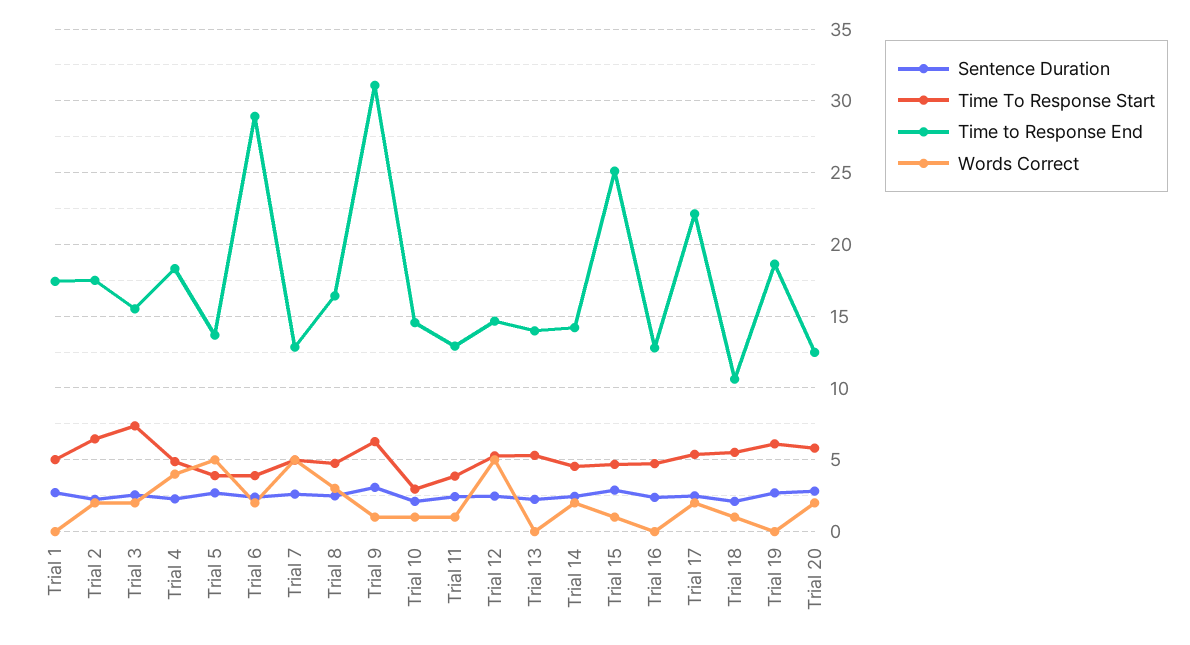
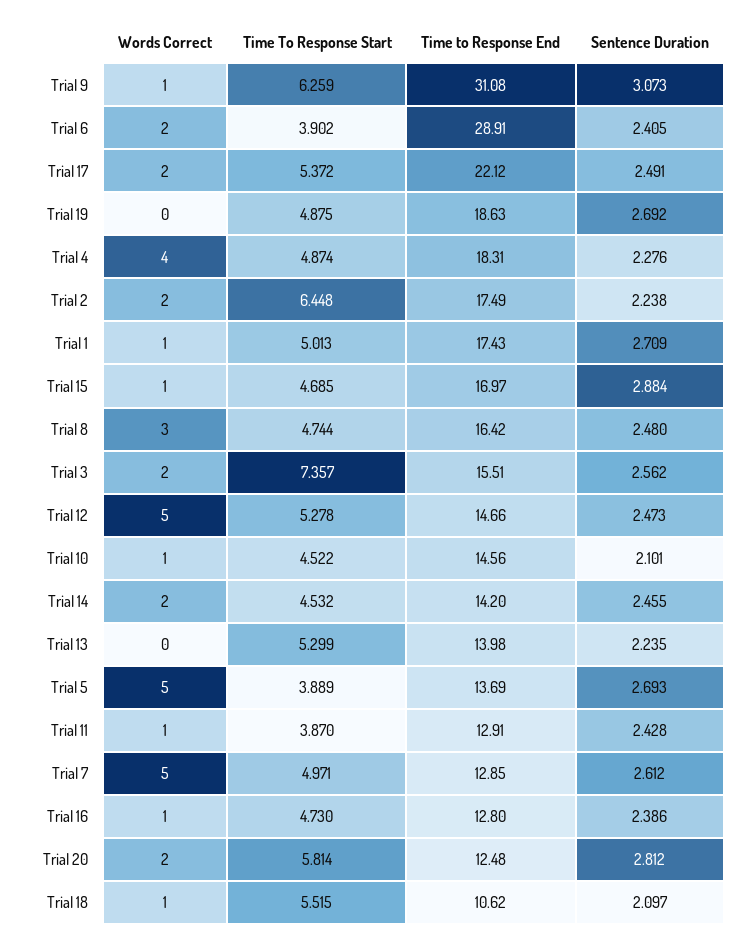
  {
    "Sentence Duration": {
      "Trial 1": 2.709,
      "Trial 2": 2.238,
      "Trial 3": 2.562,
      "Trial 4": 2.276,
      "Trial 5": 2.693,
      "Trial 6": 2.405,
      "Trial 7": 2.612,
      "Trial 8": 2.48,
      "Trial 9": 3.073,
      "Trial 10": 2.101,
      "Trial 11": 2.428,
      "Trial 12": 2.473,
      "Trial 13": 2.235,
      "Trial 14": 2.455,
      "Trial 15": 2.884,
      "Trial 16": 2.386,
      "Trial 17": 2.491,
      "Trial 18": 2.097,
      "Trial 19": 2.692,
      "Trial 20": 2.812
    },
    "Time To Response Start": {
      "Trial 1": 5.013,
      "Trial 2": 6.448,
      "Trial 3": 7.357,
      "Trial 4": 4.874,
      "Trial 5": 3.889,
      "Trial 6": 3.902,
      "Trial 7": 4.971,
      "Trial 8": 4.744,
      "Trial 9": 6.259,
-     "Trial 10": 3,
+     "Trial 10": 4.522,
      "Trial 11": 3.87,
      "Trial 12": 5.278,
      "Trial 13": 5.299,
      "Trial 14": 4.532,
      "Trial 15": 4.685,
      "Trial 16": 4.73,
      "Trial 17": 5.372,
      "Trial 18": 5.515,
-     "Trial 19": 6,
+     "Trial 19": 4.875,
      "Trial 20": 5.814
    },
    "Time to Response End": {
      "Trial 1": 17.43,
      "Trial 2": 17.49,
      "Trial 3": 15.51,
      "Trial 4": 18.31,
      "Trial 5": 13.69,
      "Trial 6": 28.91,
      "Trial 7": 12.85,
      "Trial 8": 16.42,
      "Trial 9": 31.08,
      "Trial 10": 14.56,
      "Trial 11": 12.91,
      "Trial 12": 14.66,
      "Trial 13": 13.98,
      "Trial 14": 14.2,
-     "Trial 15": 25,
+     "Trial 15": 16.97,
      "Trial 16": 12.8,
      "Trial 17": 22.12,
      "Trial 18": 10.62,
      "Trial 19": 18.63,
      "Trial 20": 12.48
    },
    "Words Correct": {
-     "Trial 1": 0,
+     "Trial 1": 1,
      "Trial 2": 2,
      "Trial 3": 2,
      "Trial 4": 4,
      "Trial 5": 5,
      "Trial 6": 2,
      "Trial 7": 5,
      "Trial 8": 3,
      "Trial 9": 1,
      "Trial 10": 1,
      "Trial 11": 1,
      "Trial 12": 5,
      "Trial 13": 0,
      "Trial 14": 2,
      "Trial 15": 1,
-     "Trial 16": 0,
+     "Trial 16": 1,
      "Trial 17": 2,
      "Trial 18": 1,
      "Trial 19": 0,
      "Trial 20": 2
    }
  }

